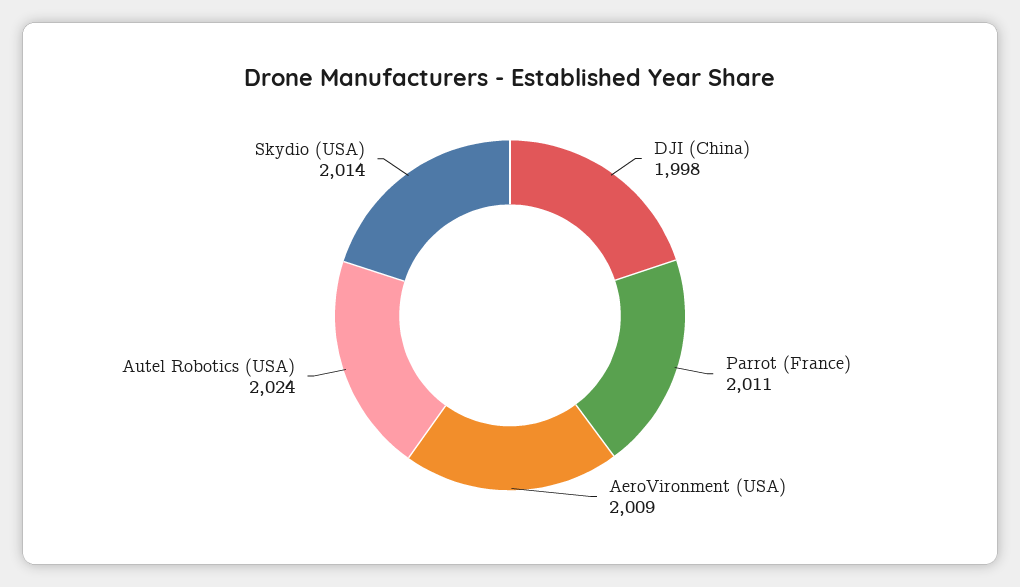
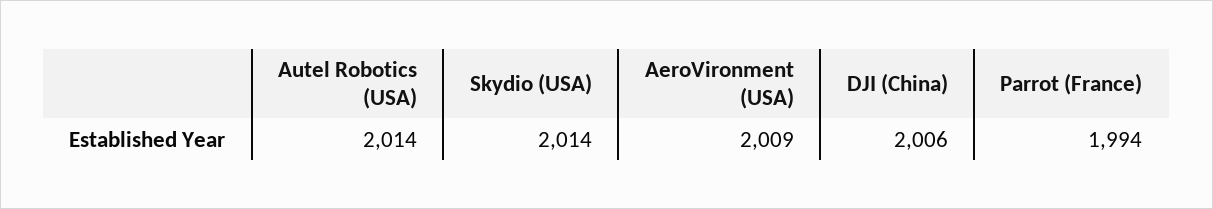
  {
-   "DJI (China)": 1998,
+   "DJI (China)": 2006,
-   "Parrot (France)": 2011,
+   "Parrot (France)": 1994,
    "AeroVironment (USA)": 2009,
-   "Autel Robotics (USA)": 2024,
+   "Autel Robotics (USA)": 2014,
    "Skydio (USA)": 2014
  }

